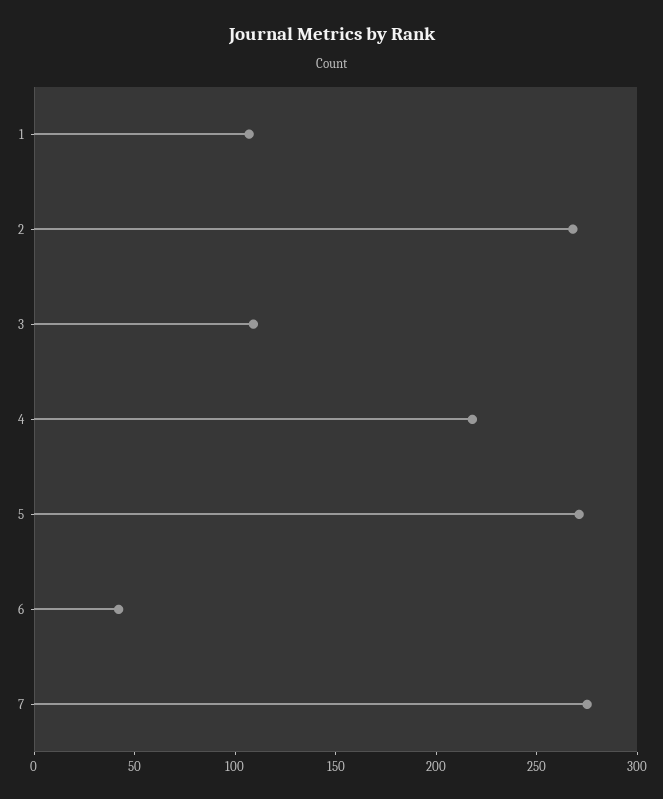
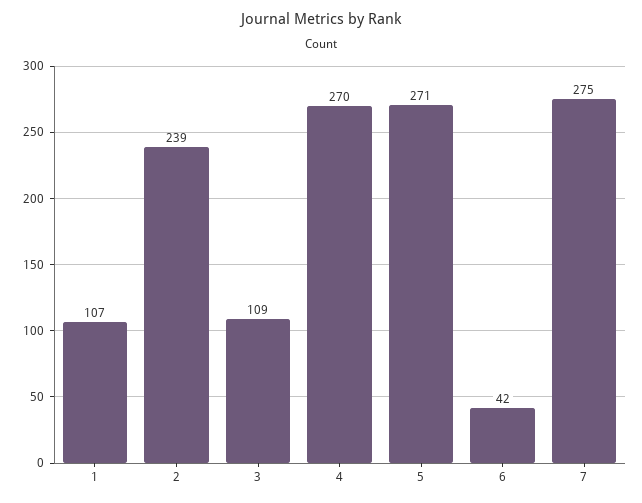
  {
    "1": 107,
-   "2": 270,
+   "2": 239,
    "3": 109,
-   "4": 220,
+   "4": 270,
    "5": 271,
    "6": 42,
    "7": 275
  }

